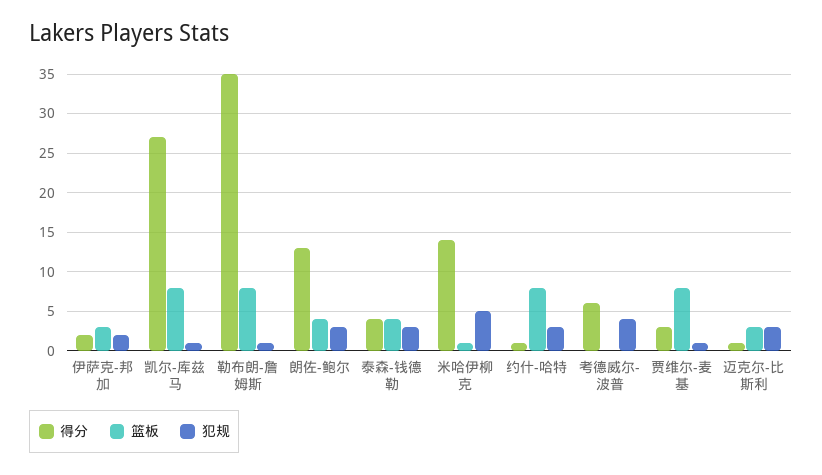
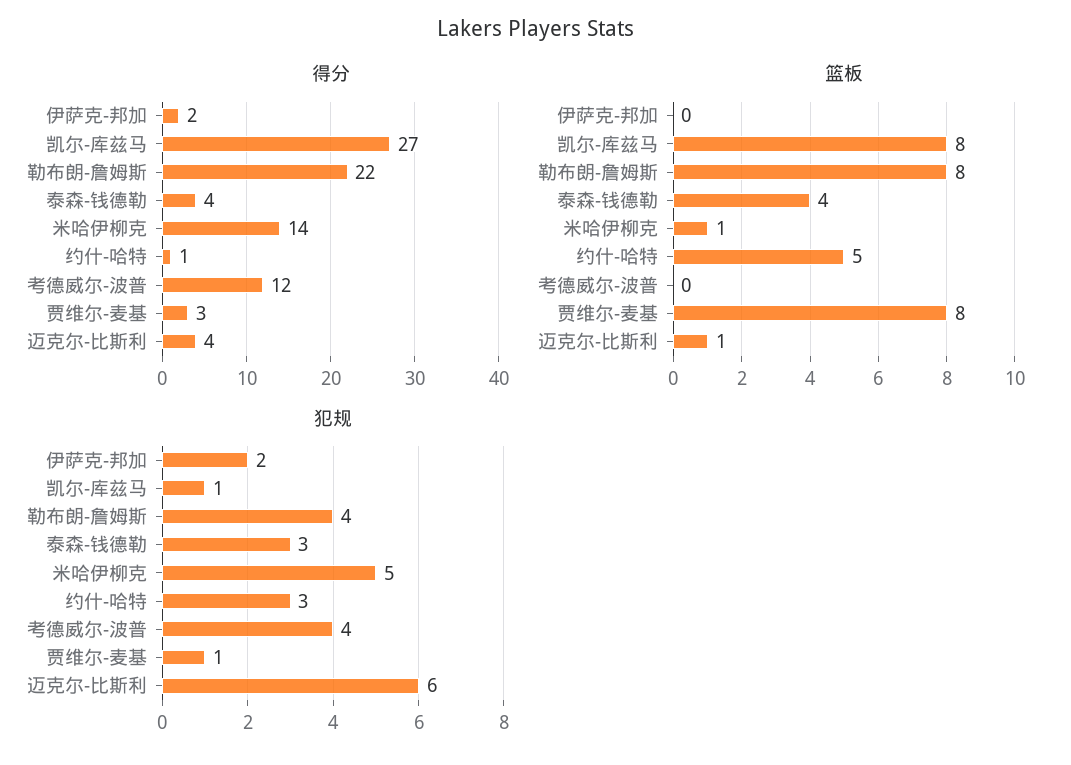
  {
    "得分": {
      "伊萨克-邦加": 2,
      "凯尔-库兹马": 27,
-     "勒布朗-詹姆斯": 35,
+     "勒布朗-詹姆斯": 22,
-     "朗佐-鲍尔": 13,
      "泰森-钱德勒": 4,
      "米哈伊柳克": 14,
      "约什-哈特": 1,
-     "考德威尔-波普": 6,
+     "考德威尔-波普": 12,
      "贾维尔-麦基": 3,
-     "迈克尔-比斯利": 1
+     "迈克尔-比斯利": 4
    },
    "篮板": {
-     "伊萨克-邦加": 3,
+     "伊萨克-邦加": 0,
      "凯尔-库兹马": 8,
      "勒布朗-詹姆斯": 8,
-     "朗佐-鲍尔": 4,
      "泰森-钱德勒": 4,
      "米哈伊柳克": 1,
-     "约什-哈特": 8,
+     "约什-哈特": 5,
      "考德威尔-波普": 0,
      "贾维尔-麦基": 8,
-     "迈克尔-比斯利": 3
+     "迈克尔-比斯利": 1
    },
    "犯规": {
      "伊萨克-邦加": 2,
      "凯尔-库兹马": 1,
-     "勒布朗-詹姆斯": 1,
+     "勒布朗-詹姆斯": 4,
-     "朗佐-鲍尔": 3,
      "泰森-钱德勒": 3,
      "米哈伊柳克": 5,
      "约什-哈特": 3,
      "考德威尔-波普": 4,
      "贾维尔-麦基": 1,
-     "迈克尔-比斯利": 3
+     "迈克尔-比斯利": 6
    }
  }

